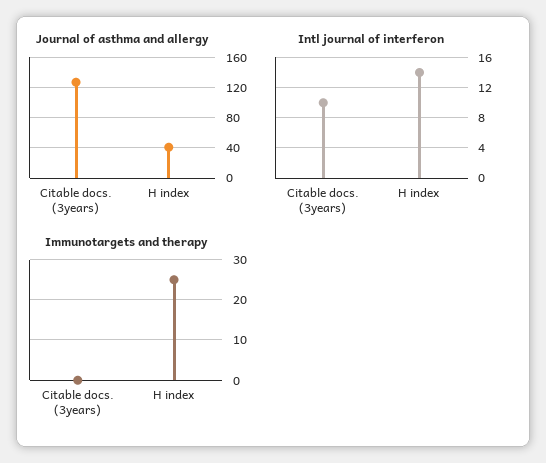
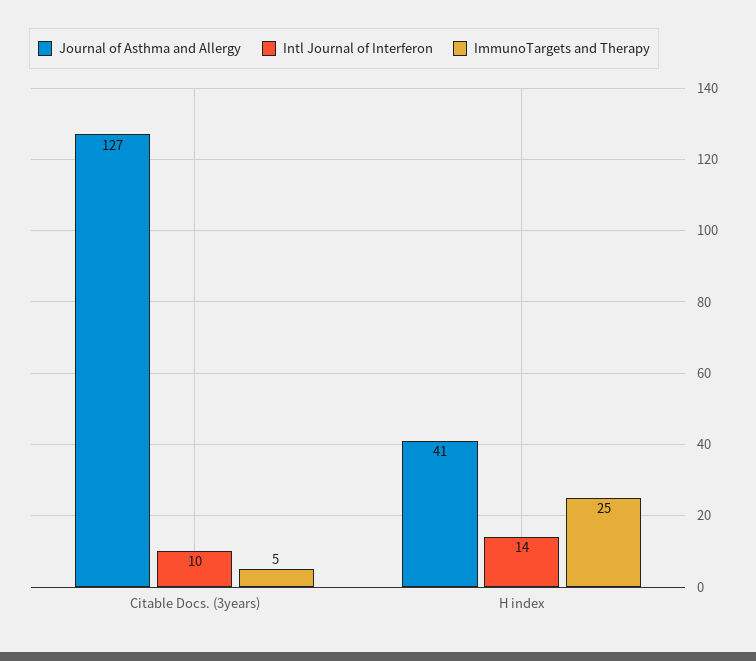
  {
    "Journal of asthma and allergy": {
      "Citable docs. (3years)": 127,
      "H index": 41
    },
    "Intl journal of interferon": {
      "Citable docs. (3years)": 10,
      "H index": 14
    },
    "Immunotargets and therapy": {
-     "Citable docs. (3years)": 0,
+     "Citable docs. (3years)": 5,
      "H index": 25
    }
  }

